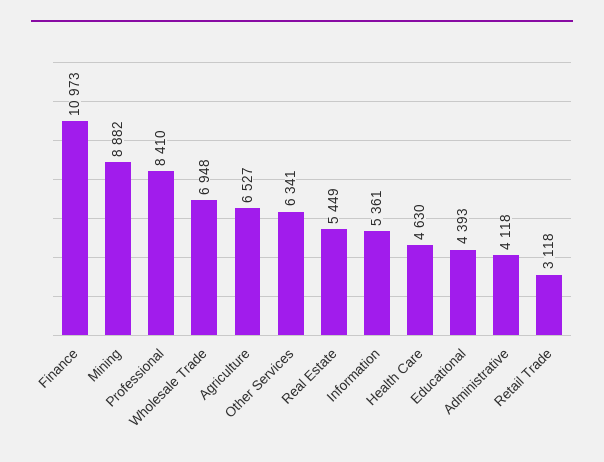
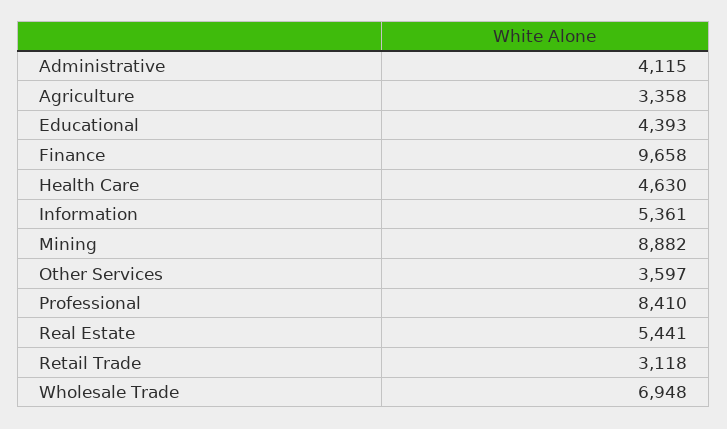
  {
-   "Finance": 10973,
+   "Finance": 9658,
    "Mining": 8882,
    "Professional": 8410,
    "Wholesale Trade": 6948,
-   "Agriculture": 6527,
+   "Agriculture": 3358,
-   "Other Services": 6341,
+   "Other Services": 3597,
-   "Real Estate": 5449,
+   "Real Estate": 5441,
    "Information": 5361,
    "Health Care": 4630,
    "Educational": 4393,
-   "Administrative": 4118,
+   "Administrative": 4115,
    "Retail Trade": 3118
  }

